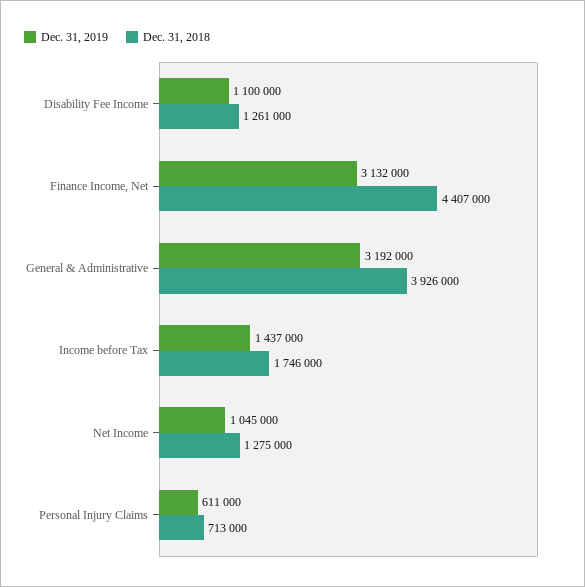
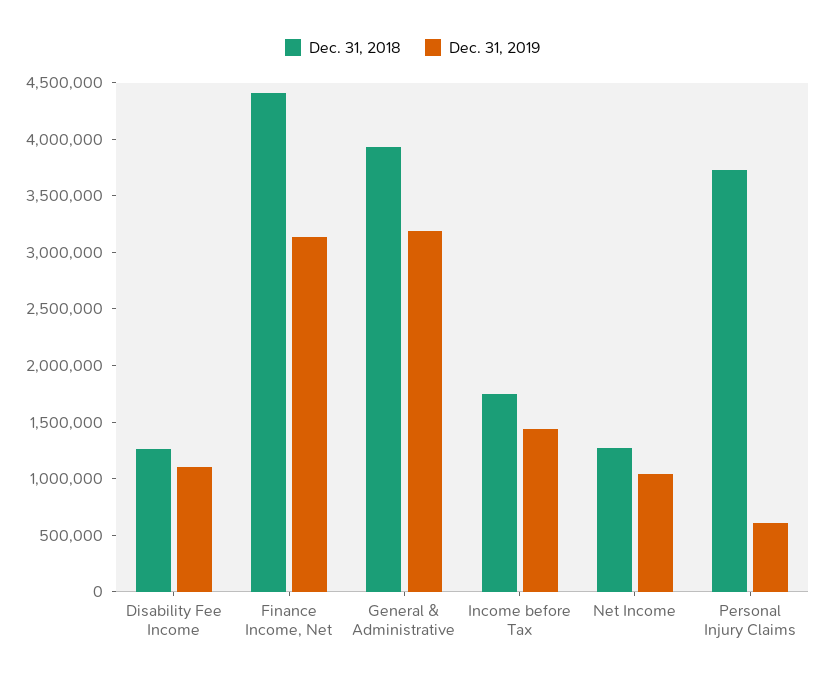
  {
    "Dec. 31, 2019": {
      "Disability Fee Income": 1100000,
      "Finance Income, Net": 3132000,
      "General & Administrative": 3192000,
      "Income before Tax": 1437000,
      "Net Income": 1045000,
      "Personal Injury Claims": 611000
    },
    "Dec. 31, 2018": {
      "Disability Fee Income": 1261000,
      "Finance Income, Net": 4407000,
      "General & Administrative": 3926000,
      "Income before Tax": 1746000,
      "Net Income": 1275000,
-     "Personal Injury Claims": 713000
+     "Personal Injury Claims": 3700000
    }
  }

